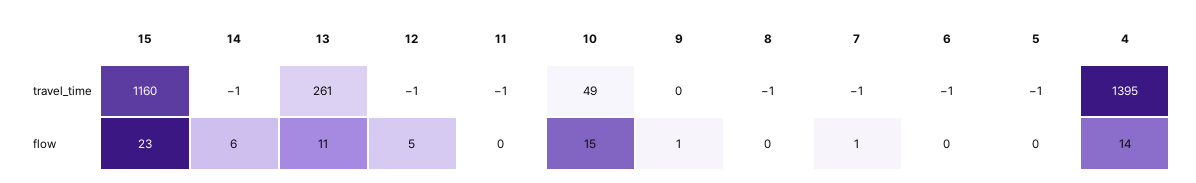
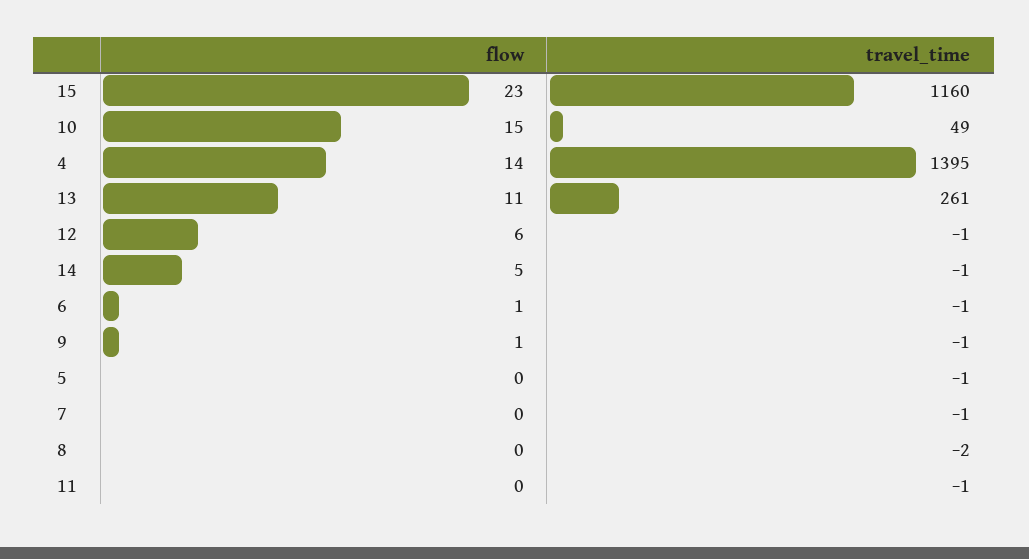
  {
    "15": {
      "travel_time": 1160,
      "flow": 23
    },
    "14": {
      "travel_time": -1,
-     "flow": 6
+     "flow": 5
    },
    "13": {
      "travel_time": 261,
      "flow": 11
    },
    "12": {
      "travel_time": -1,
-     "flow": 5
+     "flow": 6
    },
    "11": {
      "travel_time": -1,
      "flow": 0
    },
    "10": {
      "travel_time": 49,
      "flow": 15
    },
    "9": {
-     "travel_time": 0,
+     "travel_time": -1,
      "flow": 1
    },
    "8": {
-     "travel_time": -1,
+     "travel_time": -2,
      "flow": 0
    },
    "7": {
      "travel_time": -1,
-     "flow": 1
+     "flow": 0
    },
    "6": {
      "travel_time": -1,
-     "flow": 0
+     "flow": 1
    },
    "5": {
      "travel_time": -1,
      "flow": 0
    },
    "4": {
      "travel_time": 1395,
      "flow": 14
    }
  }

